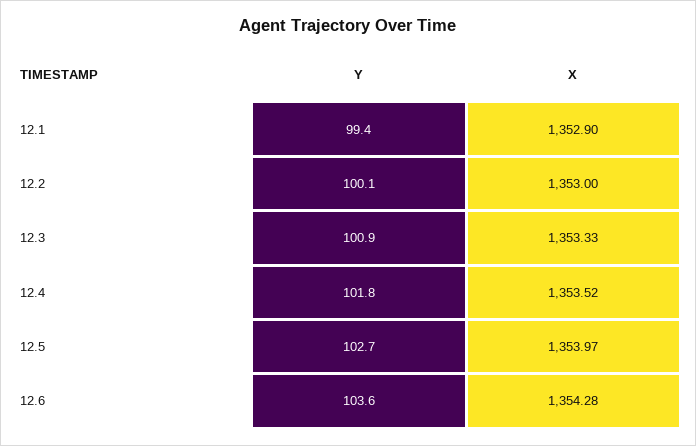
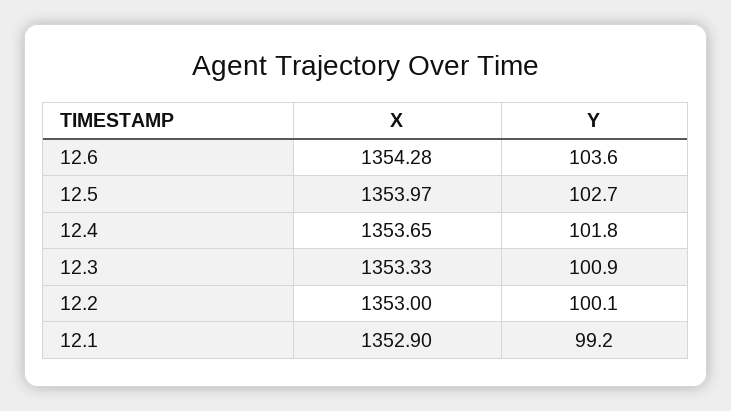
  {
    "Y": {
-     "12.1": 99.4,
+     "12.1": 99.2,
      "12.2": 100.1,
      "12.3": 100.9,
      "12.4": 101.8,
      "12.5": 102.7,
      "12.6": 103.6
    },
    "X": {
      "12.1": 1352.9,
      "12.2": 1353,
      "12.3": 1353.33,
-     "12.4": 1353.52,
+     "12.4": 1353.65,
      "12.5": 1353.97,
      "12.6": 1354.28
    }
  }

